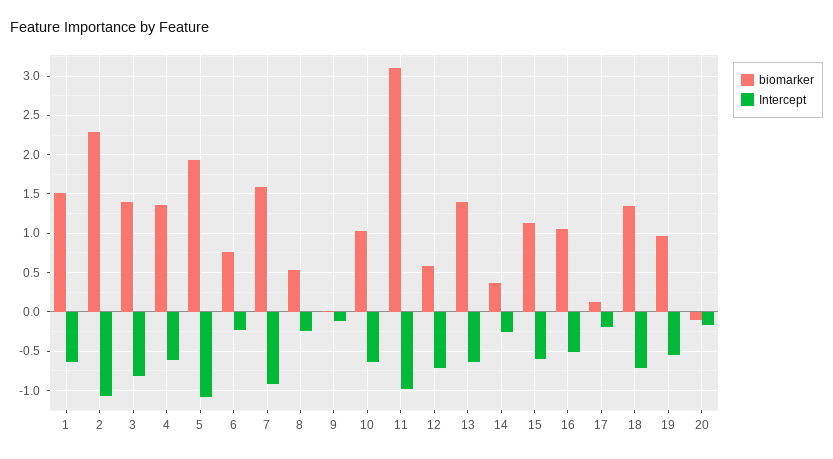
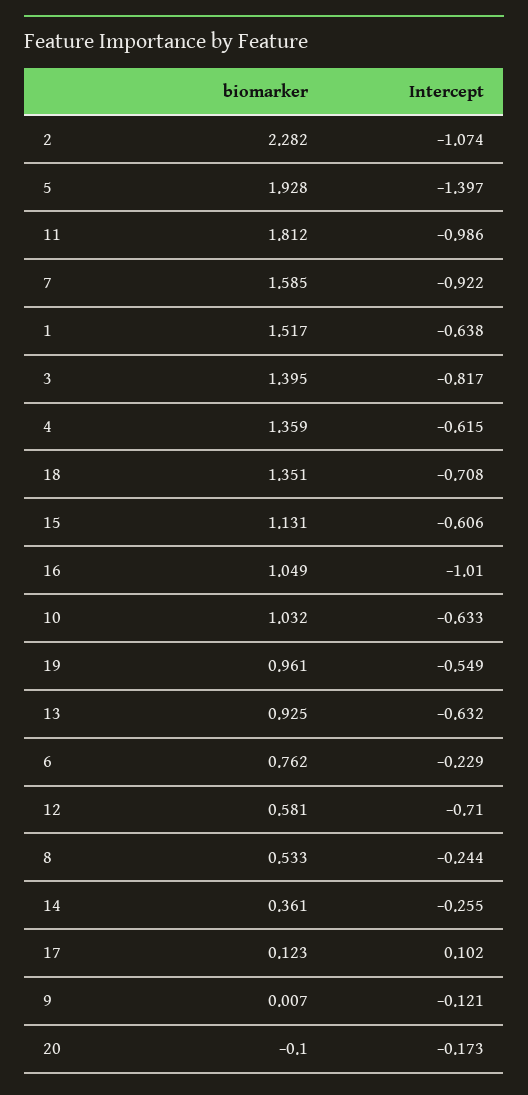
  {
    "biomarker": {
      "1": 1.517,
      "2": 2.282,
      "3": 1.395,
      "4": 1.359,
      "5": 1.928,
      "6": 0.762,
      "7": 1.585,
      "8": 0.533,
      "9": 0.007,
      "10": 1.032,
-     "11": 3.1,
+     "11": 1.812,
      "12": 0.581,
-     "13": 1.4,
+     "13": 0.925,
      "14": 0.361,
      "15": 1.131,
      "16": 1.049,
      "17": 0.123,
      "18": 1.351,
      "19": 0.961,
      "20": -0.1
    },
    "Intercept": {
      "1": -0.638,
      "2": -1.074,
      "3": -0.817,
      "4": -0.615,
-     "5": -1.1,
+     "5": -1.397,
      "6": -0.229,
      "7": -0.922,
      "8": -0.244,
      "9": -0.121,
      "10": -0.633,
      "11": -0.986,
      "12": -0.71,
      "13": -0.632,
      "14": -0.255,
      "15": -0.606,
-     "16": -0.5,
+     "16": -1.01,
-     "17": -0.2,
+     "17": 0.102,
      "18": -0.708,
      "19": -0.549,
      "20": -0.173
    }
  }

